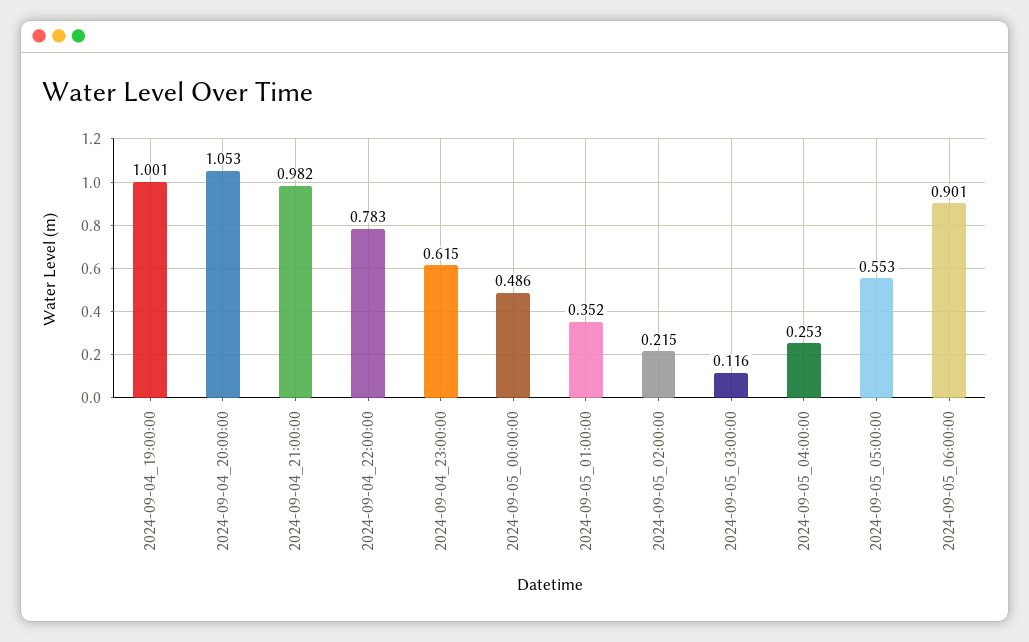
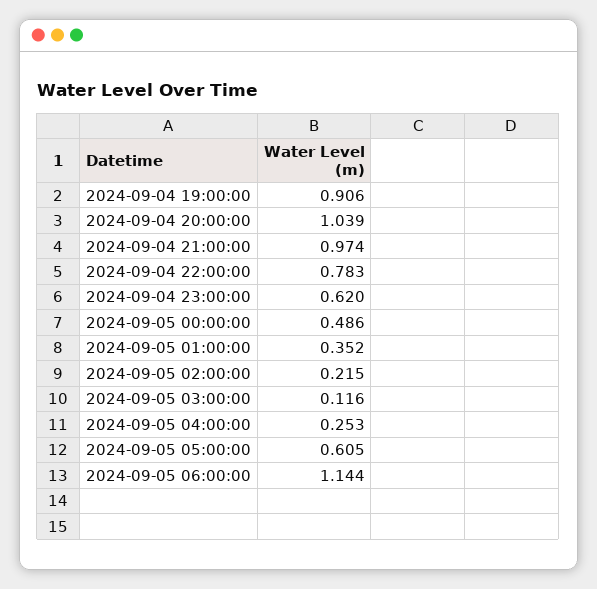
  {
-   "2024-09-04_19:00:00": 1.001,
+   "2024-09-04_19:00:00": 0.906,
-   "2024-09-04_20:00:00": 1.053,
+   "2024-09-04_20:00:00": 1.039,
-   "2024-09-04_21:00:00": 0.982,
+   "2024-09-04_21:00:00": 0.974,
    "2024-09-04_22:00:00": 0.783,
-   "2024-09-04_23:00:00": 0.615,
+   "2024-09-04_23:00:00": 0.62,
    "2024-09-05_00:00:00": 0.486,
    "2024-09-05_01:00:00": 0.352,
    "2024-09-05_02:00:00": 0.215,
    "2024-09-05_03:00:00": 0.116,
    "2024-09-05_04:00:00": 0.253,
-   "2024-09-05_05:00:00": 0.553,
+   "2024-09-05_05:00:00": 0.605,
-   "2024-09-05_06:00:00": 0.901
+   "2024-09-05_06:00:00": 1.144
  }

